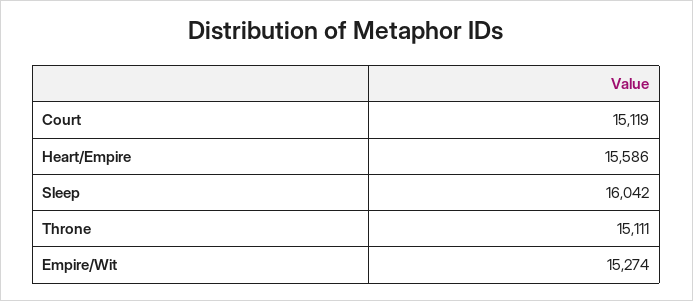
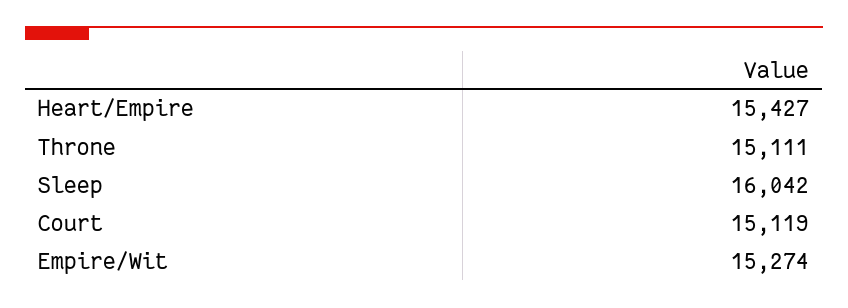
  {
    "Court": 15119,
-   "Heart/Empire": 15586,
+   "Heart/Empire": 15427,
    "Sleep": 16042,
    "Throne": 15111,
    "Empire/Wit": 15274
  }

